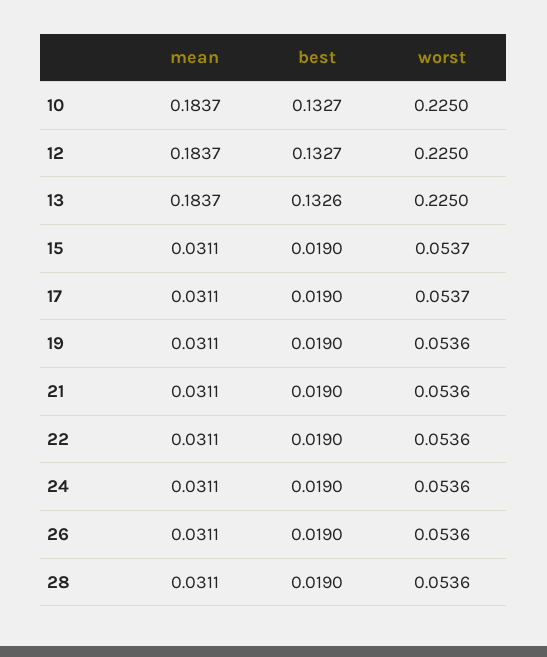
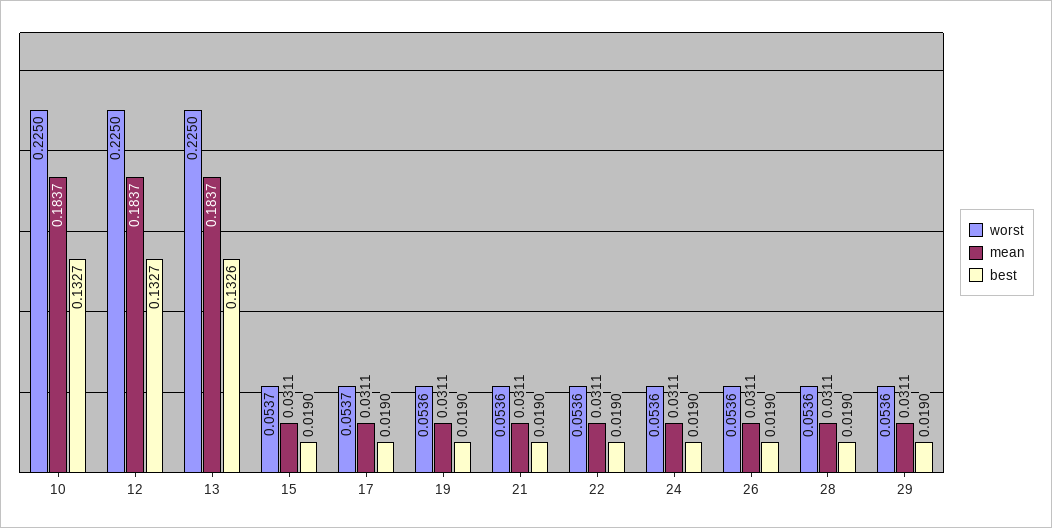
  {
    "mean": {
      "10": 0.1837,
      "12": 0.1837,
      "13": 0.1837,
      "15": 0.0311,
      "17": 0.0311,
      "19": 0.0311,
      "21": 0.0311,
      "22": 0.0311,
      "24": 0.0311,
      "26": 0.0311,
-     "28": 0.0311
+     "28": 0.0311,
+     "29": 0.0311
    },
    "best": {
      "10": 0.1327,
      "12": 0.1327,
      "13": 0.1326,
      "15": 0.019,
      "17": 0.019,
      "19": 0.019,
      "21": 0.019,
      "22": 0.019,
      "24": 0.019,
      "26": 0.019,
-     "28": 0.019
+     "28": 0.019,
+     "29": 0.019
    },
    "worst": {
      "10": 0.225,
      "12": 0.225,
      "13": 0.225,
      "15": 0.0537,
      "17": 0.0537,
      "19": 0.0536,
      "21": 0.0536,
      "22": 0.0536,
      "24": 0.0536,
      "26": 0.0536,
-     "28": 0.0536
+     "28": 0.0536,
+     "29": 0.0536
    }
  }

